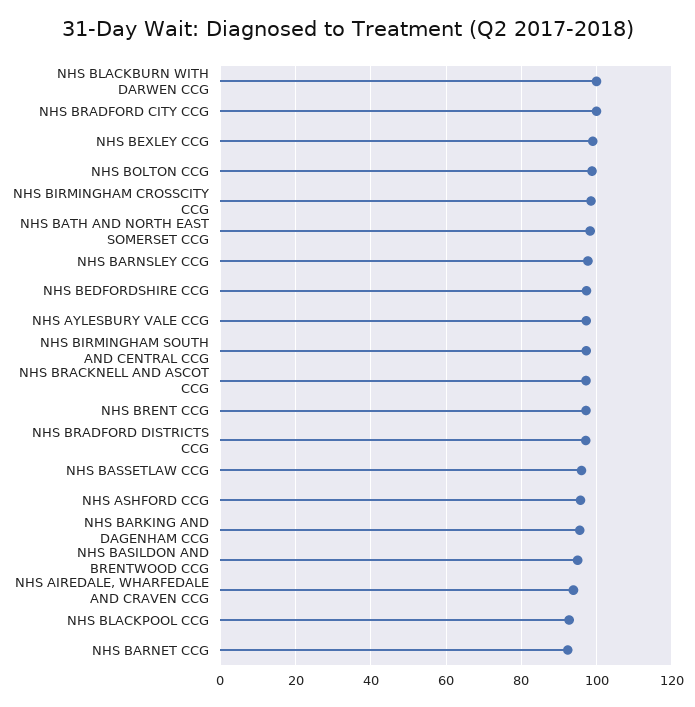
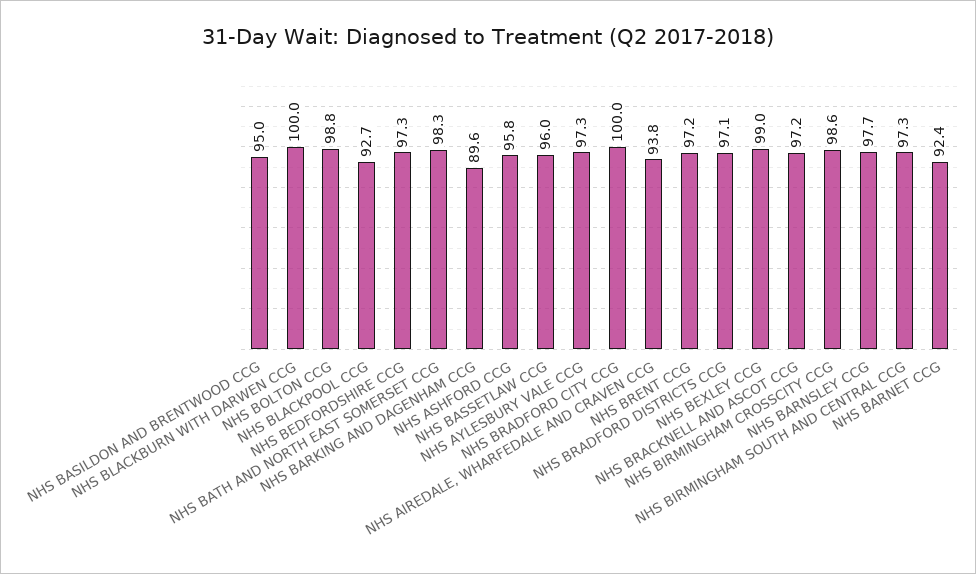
  {
    "NHS BLACKBURN WITH DARWEN CCG": 100,
    "NHS BRADFORD CITY CCG": 100,
    "NHS BEXLEY CCG": 99,
    "NHS BOLTON CCG": 98.8,
    "NHS BIRMINGHAM CROSSCITY CCG": 98.6,
    "NHS BATH AND NORTH EAST SOMERSET CCG": 98.3,
    "NHS BARNSLEY CCG": 97.7,
    "NHS BEDFORDSHIRE CCG": 97.3,
    "NHS AYLESBURY VALE CCG": 97.3,
    "NHS BIRMINGHAM SOUTH AND CENTRAL CCG": 97.3,
    "NHS BRACKNELL AND ASCOT CCG": 97.2,
    "NHS BRENT CCG": 97.2,
    "NHS BRADFORD DISTRICTS CCG": 97.1,
    "NHS BASSETLAW CCG": 96,
    "NHS ASHFORD CCG": 95.8,
-   "NHS BARKING AND DAGENHAM CCG": 96,
+   "NHS BARKING AND DAGENHAM CCG": 89.6,
    "NHS BASILDON AND BRENTWOOD CCG": 95,
    "NHS AIREDALE, WHARFEDALE AND CRAVEN CCG": 93.8,
    "NHS BLACKPOOL CCG": 92.7,
    "NHS BARNET CCG": 92.4
  }

